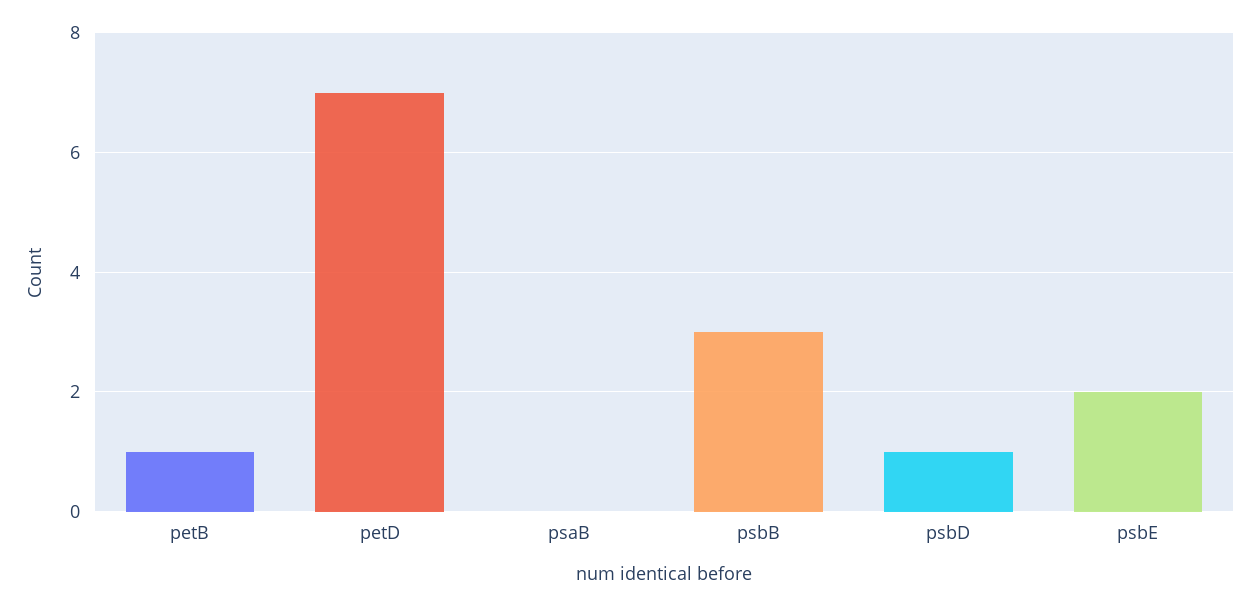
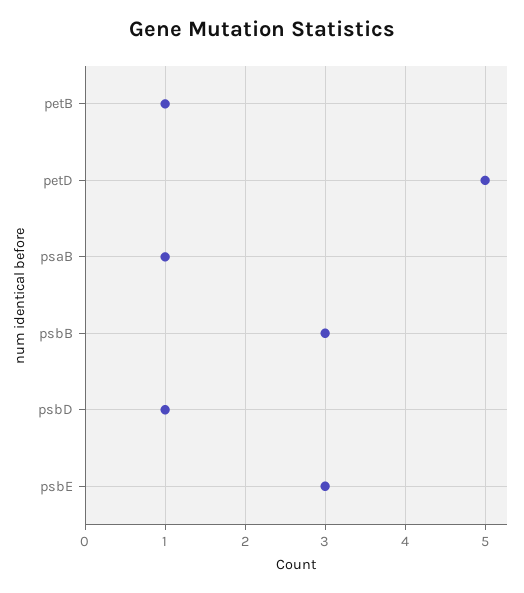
  {
    "petB": 1,
-   "petD": 7,
+   "petD": 5,
-   "psaB": 0,
+   "psaB": 1,
    "psbB": 3,
    "psbD": 1,
-   "psbE": 2
+   "psbE": 3
  }

